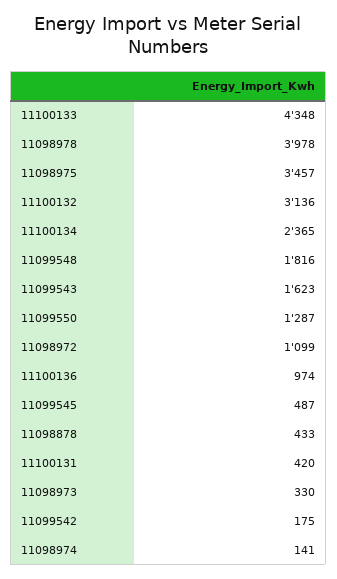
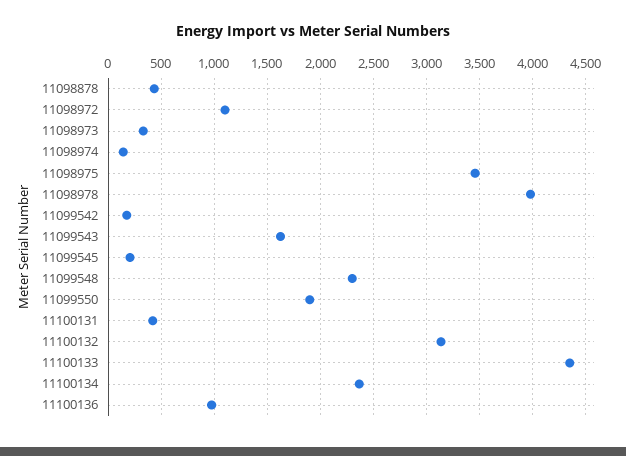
  {
    "11100133": 4348,
    "11098978": 3978,
    "11098975": 3457,
    "11100132": 3136,
    "11100134": 2365,
-   "11099548": 1816,
+   "11099548": 2300,
    "11099543": 1623,
-   "11099550": 1287,
+   "11099550": 1900,
    "11098972": 1099,
    "11100136": 974,
-   "11099545": 487,
+   "11099545": 200,
    "11098878": 433,
    "11100131": 420,
    "11098973": 330,
    "11099542": 175,
    "11098974": 141
  }

